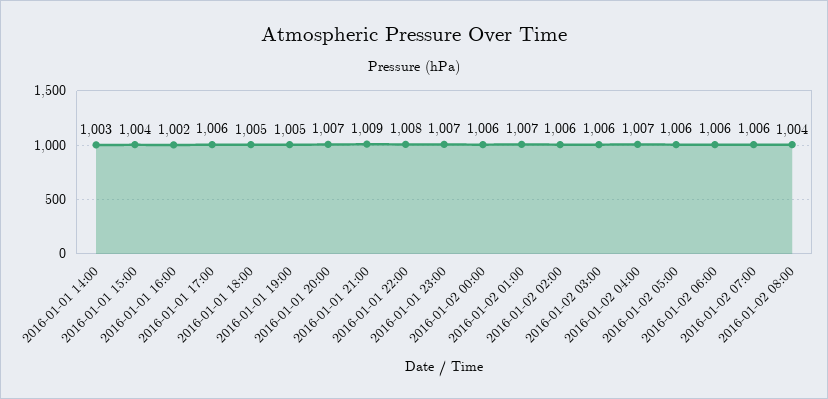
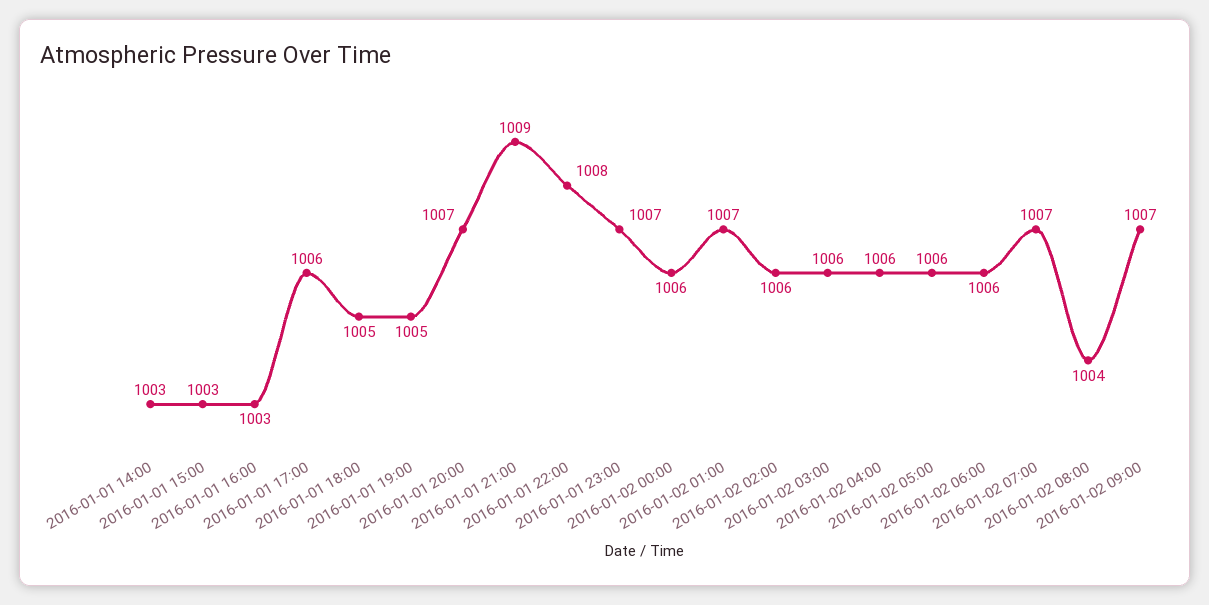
  {
    "2016-01-01 14:00": 1003,
-   "2016-01-01 15:00": 1004,
+   "2016-01-01 15:00": 1003,
-   "2016-01-01 16:00": 1002,
+   "2016-01-01 16:00": 1003,
    "2016-01-01 17:00": 1006,
    "2016-01-01 18:00": 1005,
    "2016-01-01 19:00": 1005,
    "2016-01-01 20:00": 1007,
    "2016-01-01 21:00": 1009,
    "2016-01-01 22:00": 1008,
    "2016-01-01 23:00": 1007,
    "2016-01-02 00:00": 1006,
    "2016-01-02 01:00": 1007,
    "2016-01-02 02:00": 1006,
    "2016-01-02 03:00": 1006,
-   "2016-01-02 04:00": 1007,
+   "2016-01-02 04:00": 1006,
    "2016-01-02 05:00": 1006,
    "2016-01-02 06:00": 1006,
-   "2016-01-02 07:00": 1006,
+   "2016-01-02 07:00": 1007,
-   "2016-01-02 08:00": 1004
+   "2016-01-02 08:00": 1004,
+   "2016-01-02 09:00": 1007
  }

